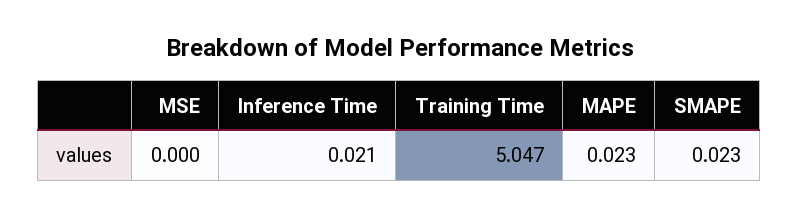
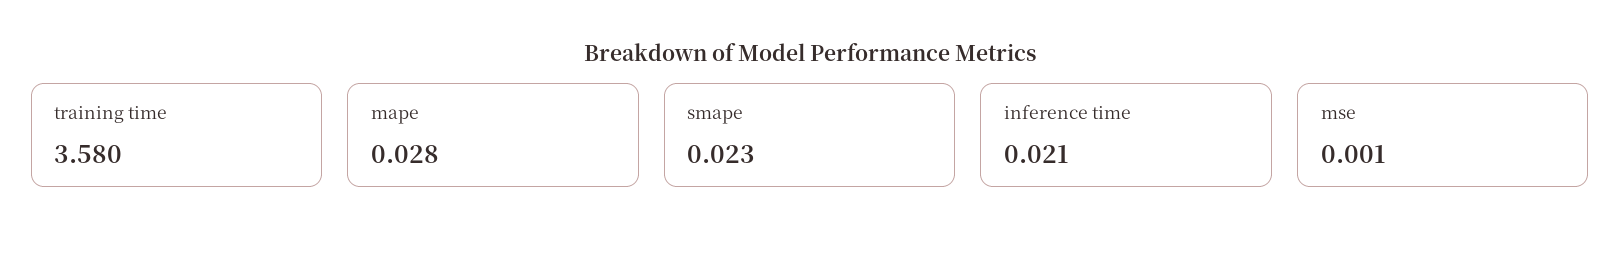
  {
-   "MSE": 0,
+   "MSE": 0.001,
    "Inference Time": 0.021,
-   "Training Time": 5.047,
+   "Training Time": 3.58,
-   "MAPE": 0.023,
+   "MAPE": 0.028,
    "SMAPE": 0.023
  }

